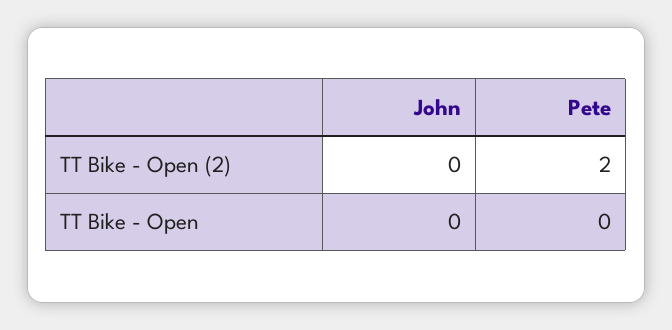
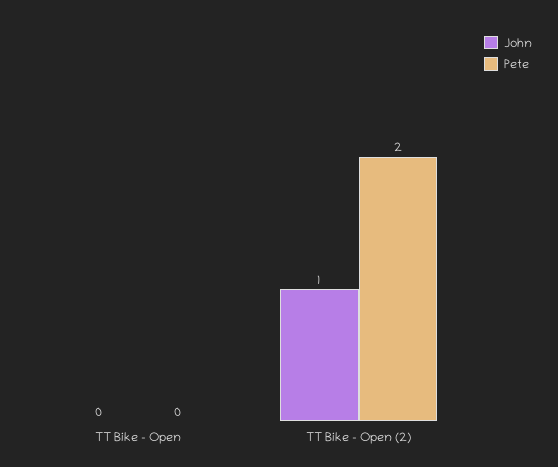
  {
    "John": {
-     "TT Bike - Open (2)": 0,
+     "TT Bike - Open (2)": 1,
      "TT Bike - Open": 0
    },
    "Pete": {
      "TT Bike - Open (2)": 2,
      "TT Bike - Open": 0
    }
  }

